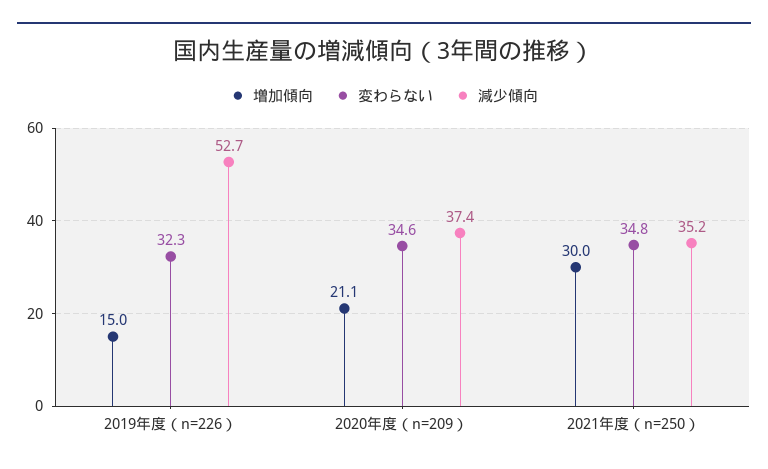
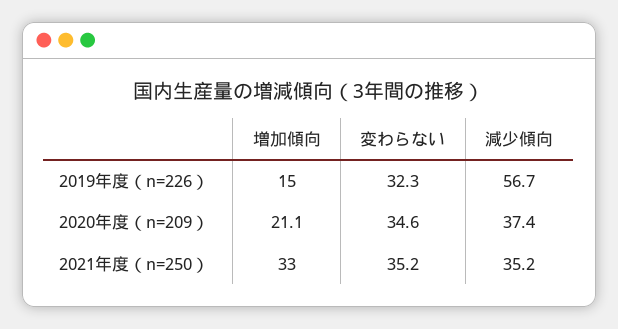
  {
    "増加傾向": {
      "2019年度（n=226）": 15,
      "2020年度（n=209）": 21.1,
-     "2021年度（n=250）": 30
+     "2021年度（n=250）": 33
    },
    "変わらない": {
      "2019年度（n=226）": 32.3,
      "2020年度（n=209）": 34.6,
-     "2021年度（n=250）": 34.8
+     "2021年度（n=250）": 35.2
    },
    "減少傾向": {
-     "2019年度（n=226）": 52.7,
+     "2019年度（n=226）": 56.7,
      "2020年度（n=209）": 37.4,
      "2021年度（n=250）": 35.2
    }
  }

